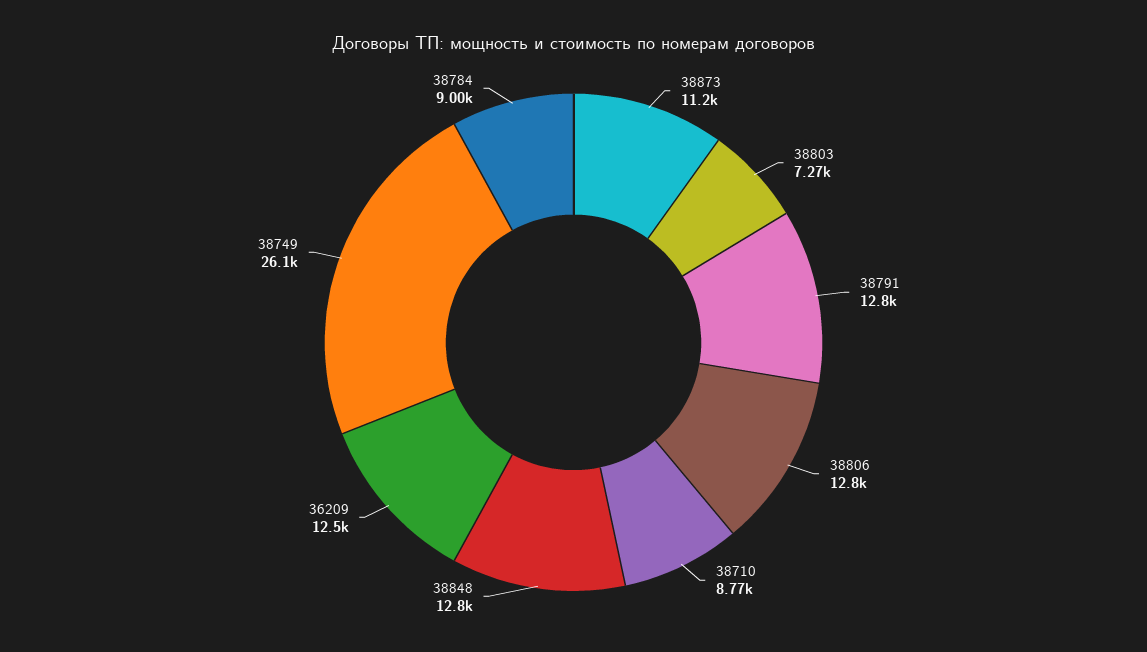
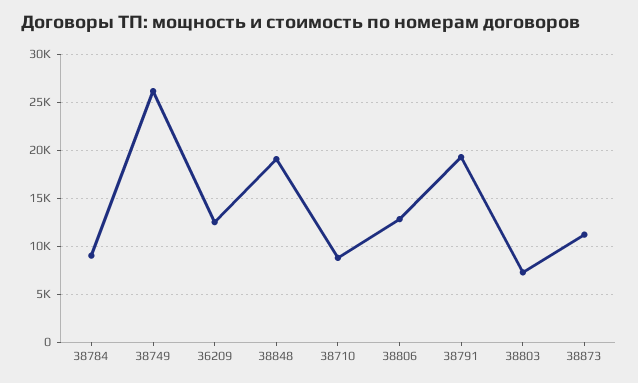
  {
    "38873": 11200,
    "38803": 7270,
-   "38791": 12800,
+   "38791": 19000,
    "38806": 12800,
    "38710": 8770,
-   "38848": 12800,
+   "38848": 19000,
    "36209": 12500,
    "38749": 26100,
    "38784": 9000
  }

